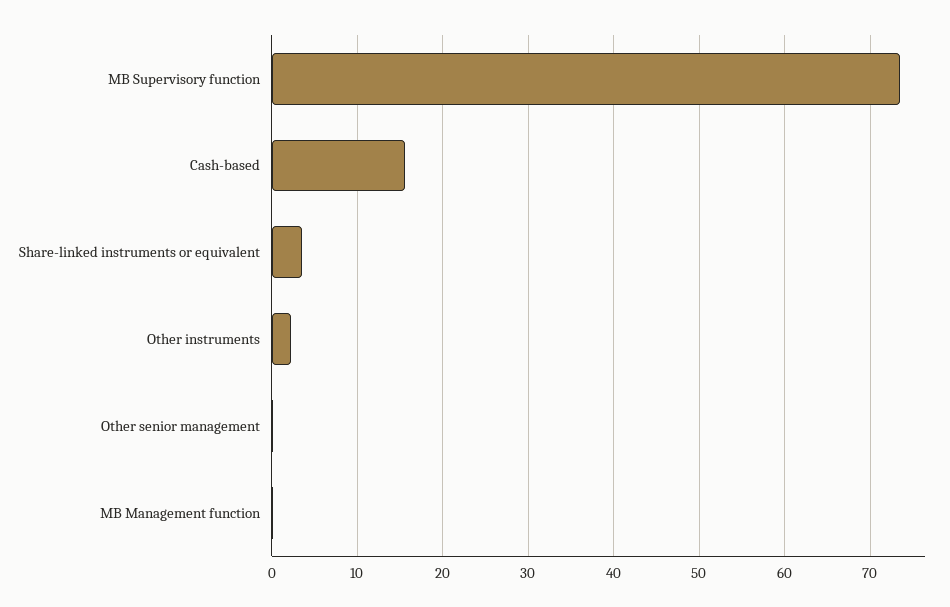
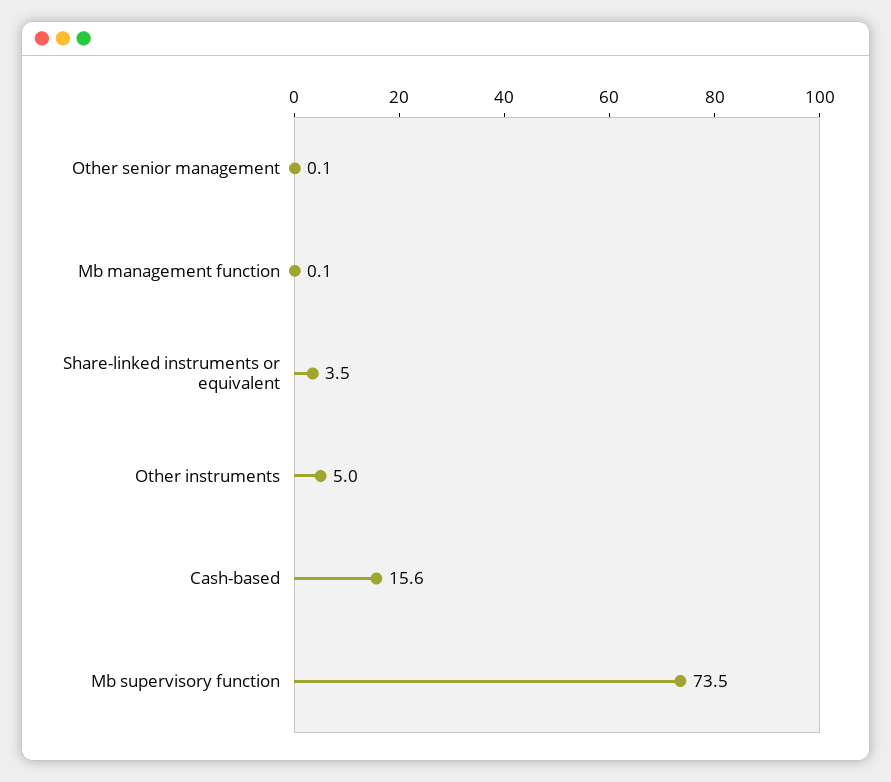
  {
    "MB Supervisory function": 73.5,
    "Cash-based": 15.6,
    "Share-linked instruments or equivalent": 3.5,
-   "Other instruments": 2,
+   "Other instruments": 5,
    "Other senior management": 0.1,
    "MB Management function": 0.1
  }

